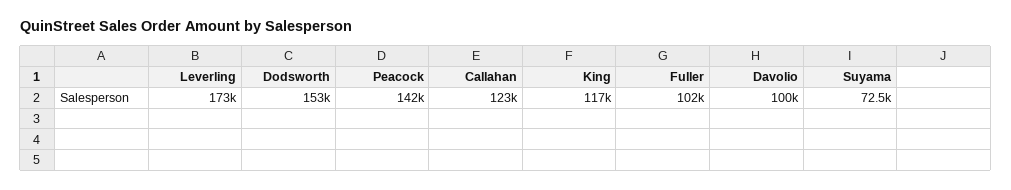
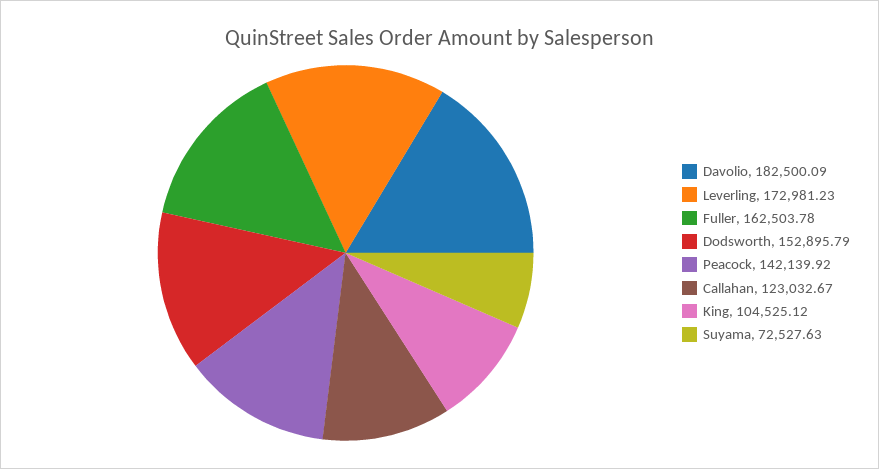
  {
    "Leverling": 172981.23,
    "Dodsworth": 152895.79,
    "Peacock": 142139.92,
    "Callahan": 123032.67,
-   "King": 117000,
+   "King": 104525.12,
-   "Fuller": 102000,
+   "Fuller": 162503.78,
-   "Davolio": 100000,
+   "Davolio": 182500.09,
    "Suyama": 72527.63
  }

